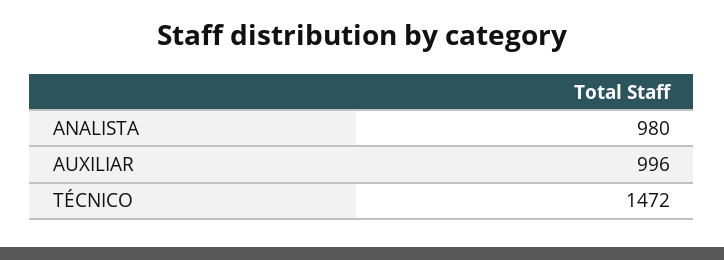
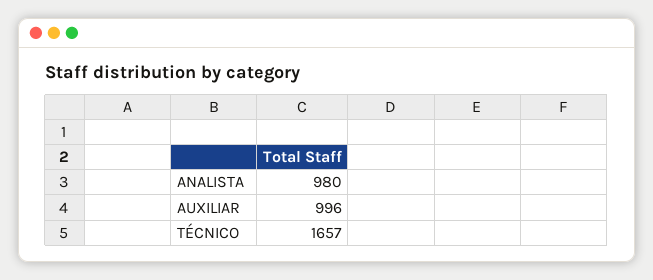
  {
    "ANALISTA": 980,
    "AUXILIAR": 996,
-   "TÉCNICO": 1472
+   "TÉCNICO": 1657
  }

